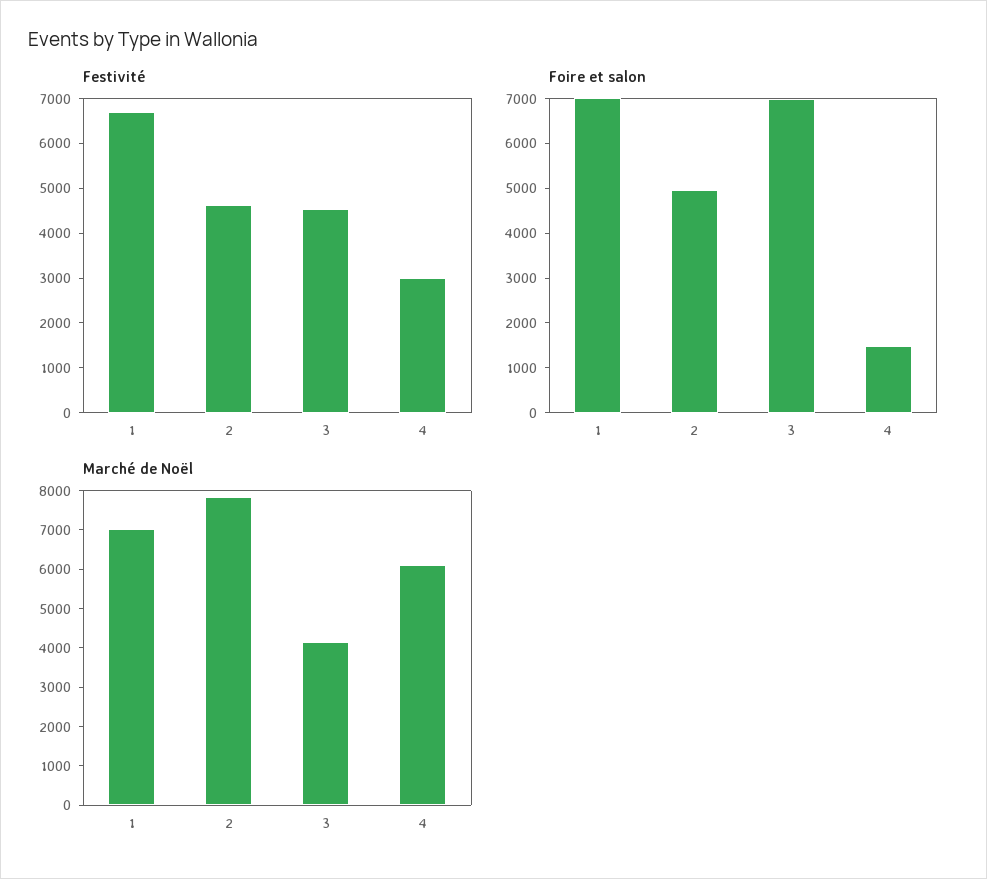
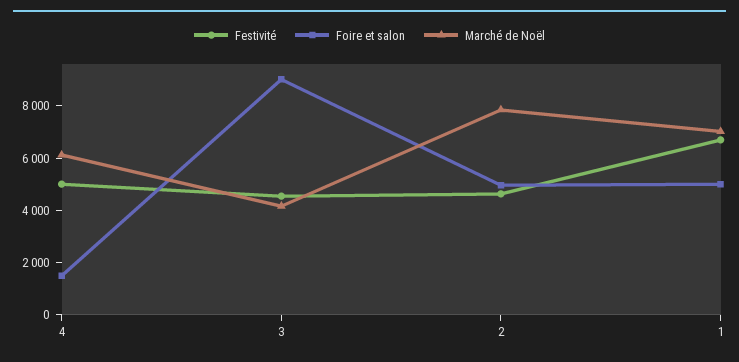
  {
    "Festivité": {
      "1": 6800,
      "2": 4600,
      "3": 4600,
-     "4": 3000
+     "4": 5000
    },
    "Foire et salon": {
-     "1": 7000,
+     "1": 5000,
      "2": 5000,
-     "3": 7000,
+     "3": 9000,
      "4": 1400
    },
    "Marché de Noël": {
      "1": 7000,
      "2": 7750,
      "3": 4250,
      "4": 6000
    }
  }

